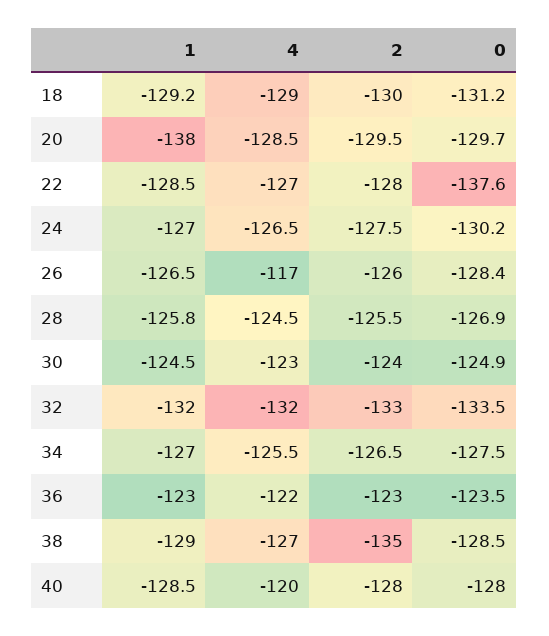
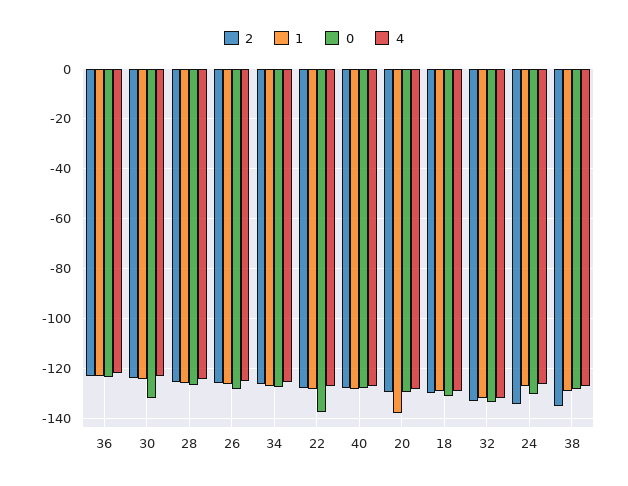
  {
    "1": {
      "18": -129.2,
      "20": -138,
      "22": -128.5,
      "24": -127,
      "26": -126.5,
      "28": -125.8,
      "30": -124.5,
      "32": -132,
      "34": -127,
      "36": -123,
      "38": -129,
      "40": -128.5
    },
    "4": {
      "18": -129,
      "20": -128.5,
      "22": -127,
      "24": -126.5,
-     "26": -117,
+     "26": -125,
      "28": -124.5,
      "30": -123,
      "32": -132,
      "34": -125.5,
      "36": -122,
      "38": -127,
-     "40": -120
+     "40": -127.5
    },
    "2": {
      "18": -130,
      "20": -129.5,
      "22": -128,
-     "24": -127.5,
+     "24": -135,
      "26": -126,
      "28": -125.5,
      "30": -124,
      "32": -133,
      "34": -126.5,
      "36": -123,
      "38": -135,
      "40": -128
    },
    "0": {
      "18": -131.2,
      "20": -129.7,
      "22": -137.6,
      "24": -130.2,
      "26": -128.4,
      "28": -126.9,
-     "30": -124.9,
+     "30": -132.5,
      "32": -133.5,
      "34": -127.5,
      "36": -123.5,
      "38": -128.5,
      "40": -128
    }
  }

